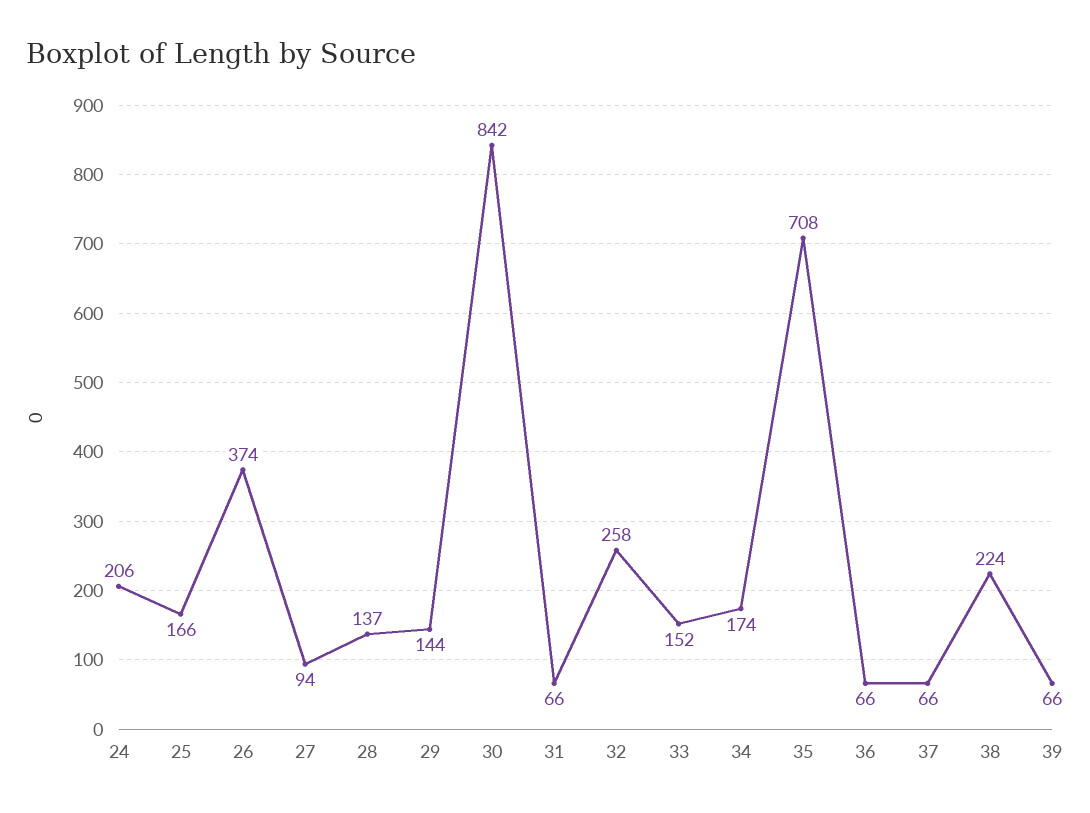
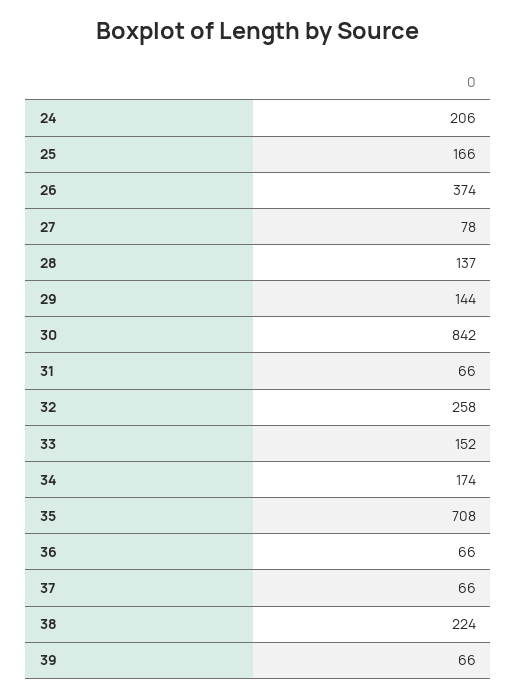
  {
    "24": 206,
    "25": 166,
    "26": 374,
-   "27": 94,
+   "27": 78,
    "28": 137,
    "29": 144,
    "30": 842,
    "31": 66,
    "32": 258,
    "33": 152,
    "34": 174,
    "35": 708,
    "36": 66,
    "37": 66,
    "38": 224,
    "39": 66
  }

